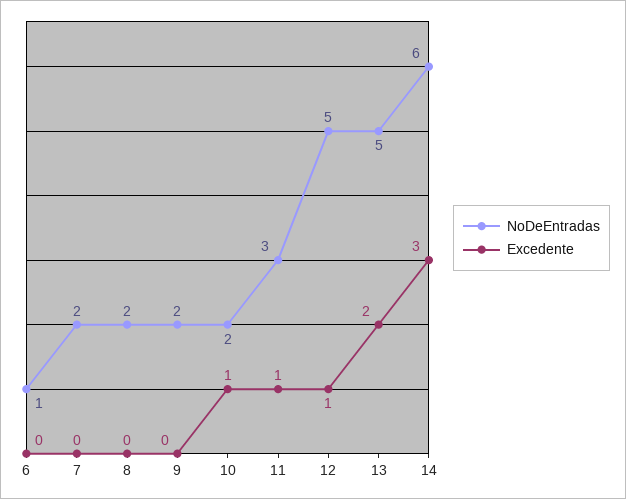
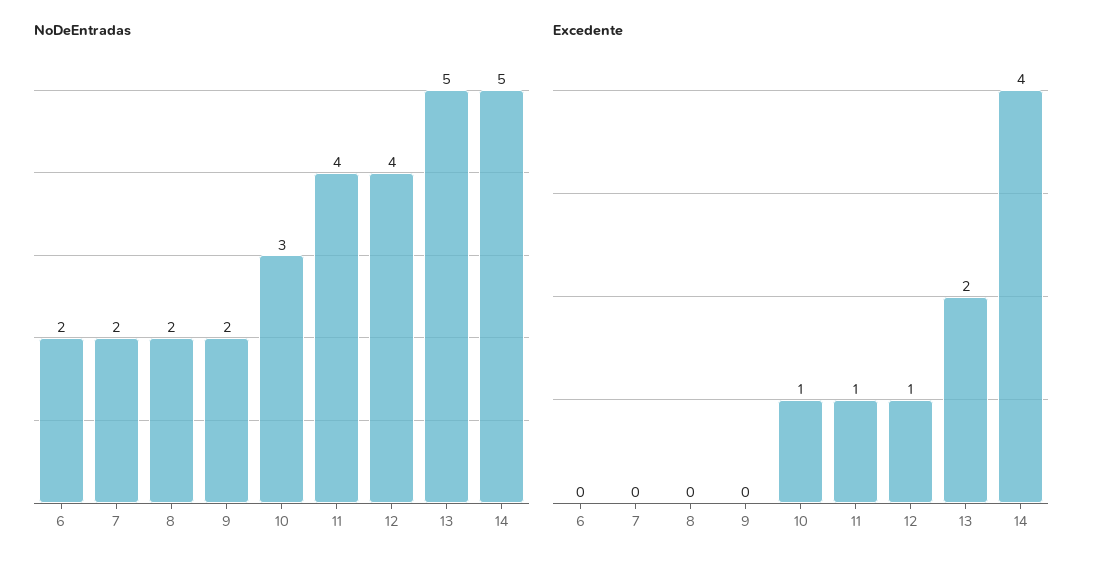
  {
    "NoDeEntradas": {
-     "6": 1,
+     "6": 2,
      "7": 2,
      "8": 2,
      "9": 2,
-     "10": 2,
+     "10": 3,
-     "11": 3,
+     "11": 4,
-     "12": 5,
+     "12": 4,
      "13": 5,
-     "14": 6
+     "14": 5
    },
    "Excedente": {
      "6": 0,
      "7": 0,
      "8": 0,
      "9": 0,
      "10": 1,
      "11": 1,
      "12": 1,
      "13": 2,
-     "14": 3
+     "14": 4
    }
  }

